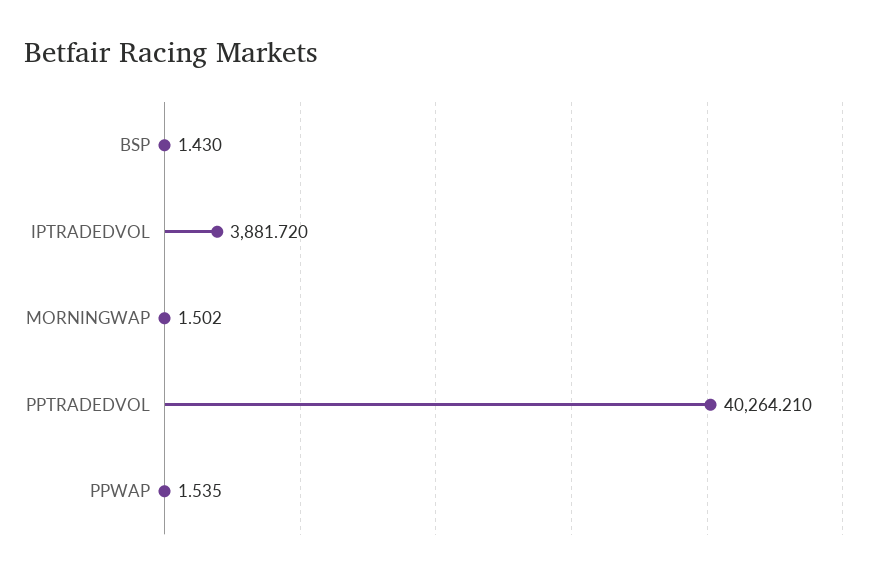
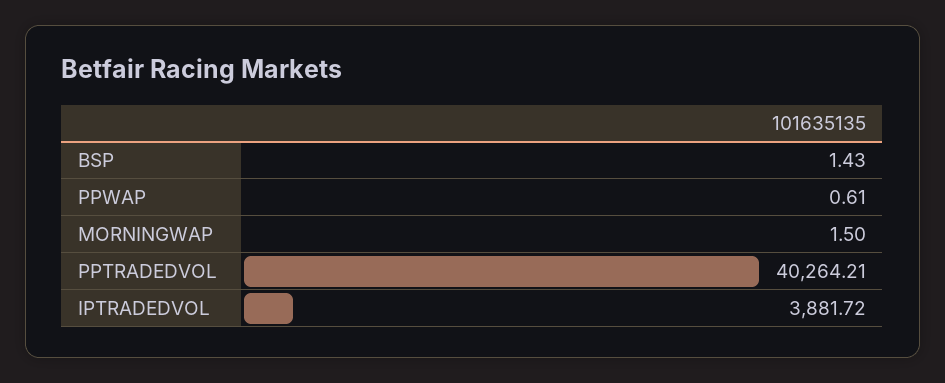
  {
    "BSP": 1.43,
    "IPTRADEDVOL": 3881.72,
    "MORNINGWAP": 1.502,
    "PPTRADEDVOL": 40264.21,
-   "PPWAP": 1.535
+   "PPWAP": 0.61
  }

